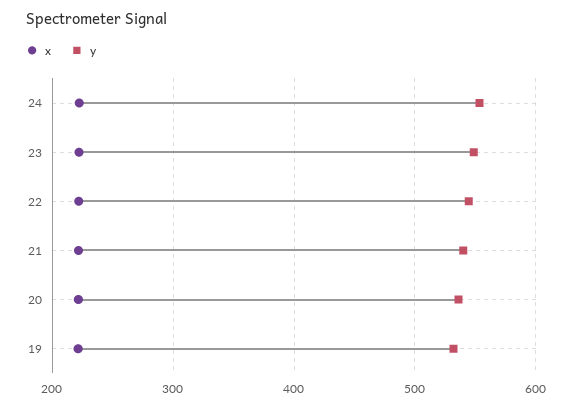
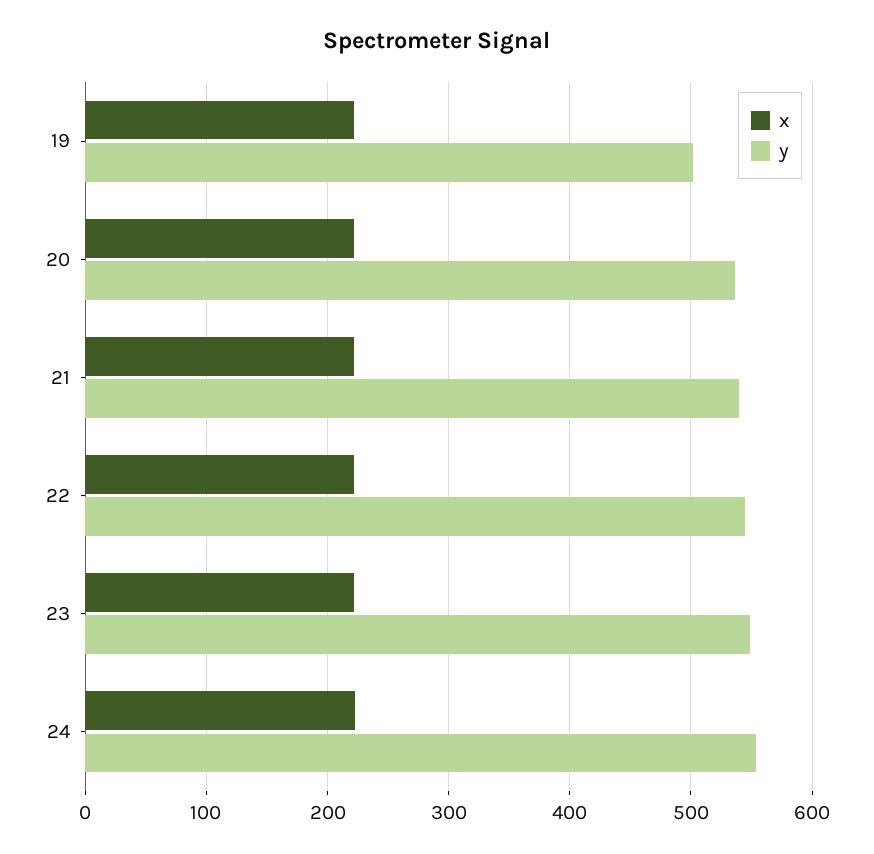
  {
    "x": {
      "24": 220,
      "23": 220,
      "22": 220,
      "21": 220,
      "20": 220,
      "19": 220
    },
    "y": {
      "24": 550,
      "23": 550,
      "22": 540,
      "21": 540,
      "20": 540,
-     "19": 530
+     "19": 500
    }
  }

